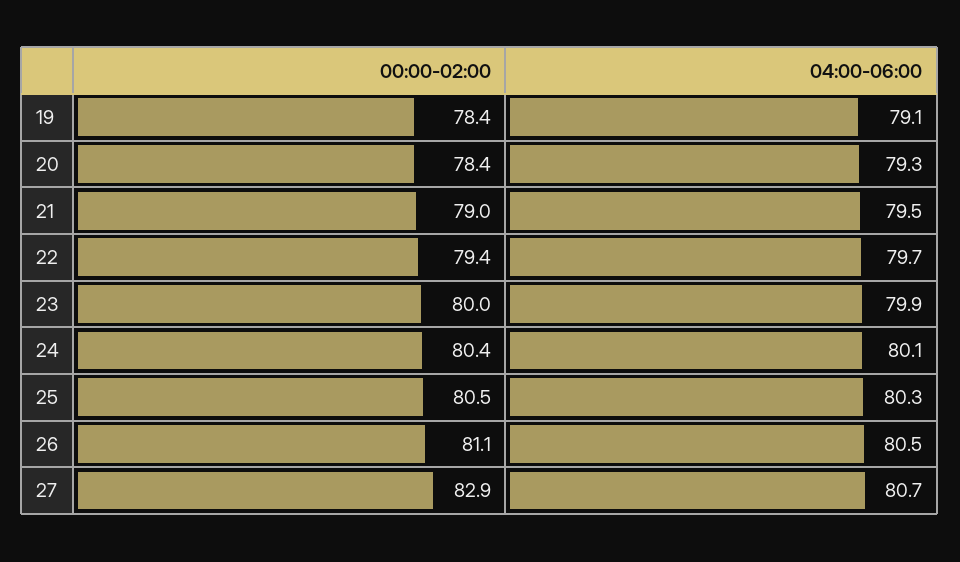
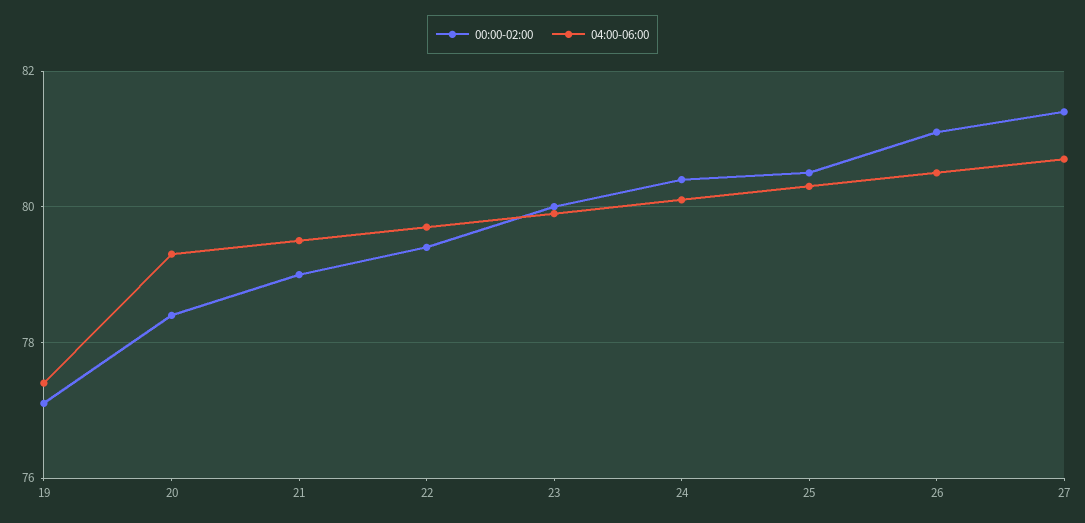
  {
    "00:00-02:00": {
-     "19": 78.4,
+     "19": 77,
      "20": 78.4,
      "21": 79,
      "22": 79.4,
      "23": 80,
      "24": 80.4,
      "25": 80.5,
      "26": 81.1,
-     "27": 82.9
+     "27": 81.5
    },
    "04:00-06:00": {
-     "19": 79.1,
+     "19": 77.5,
      "20": 79.3,
      "21": 79.5,
      "22": 79.7,
      "23": 79.9,
      "24": 80.1,
      "25": 80.3,
      "26": 80.5,
      "27": 80.7
    }
  }

